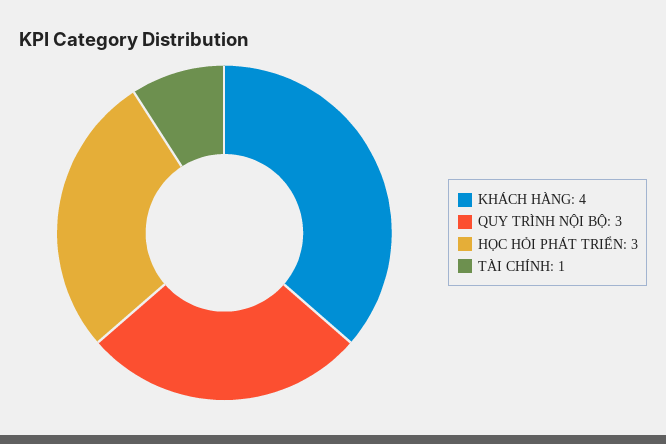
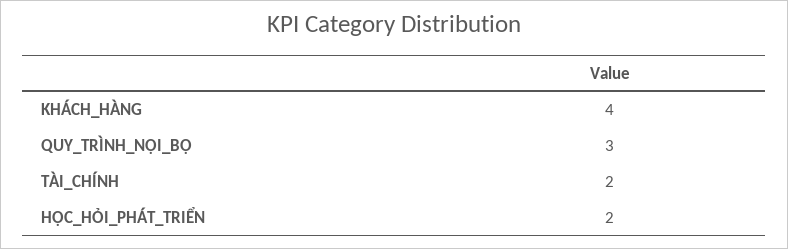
  {
    "KHÁCH HÀNG": 4,
    "QUY TRÌNH NỘI BỘ": 3,
-   "HỌC HỎI PHÁT TRIỂN": 3,
+   "HỌC HỎI PHÁT TRIỂN": 2,
-   "TÀI CHÍNH": 1
+   "TÀI CHÍNH": 2
  }

